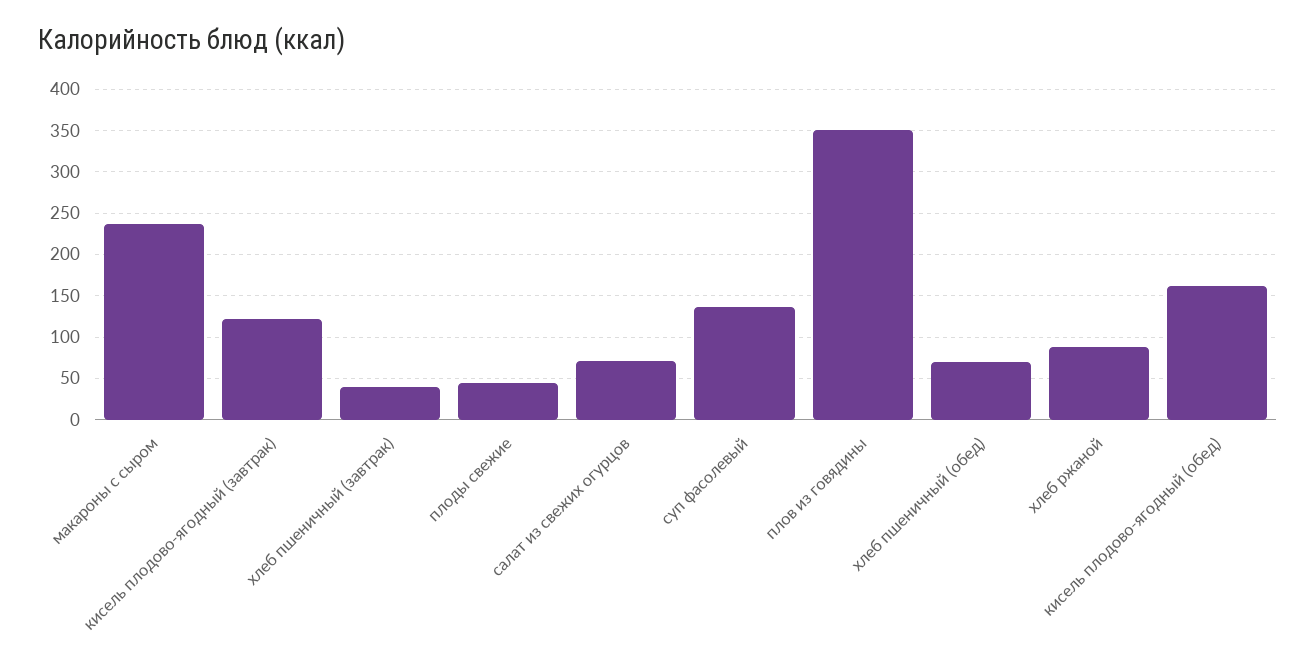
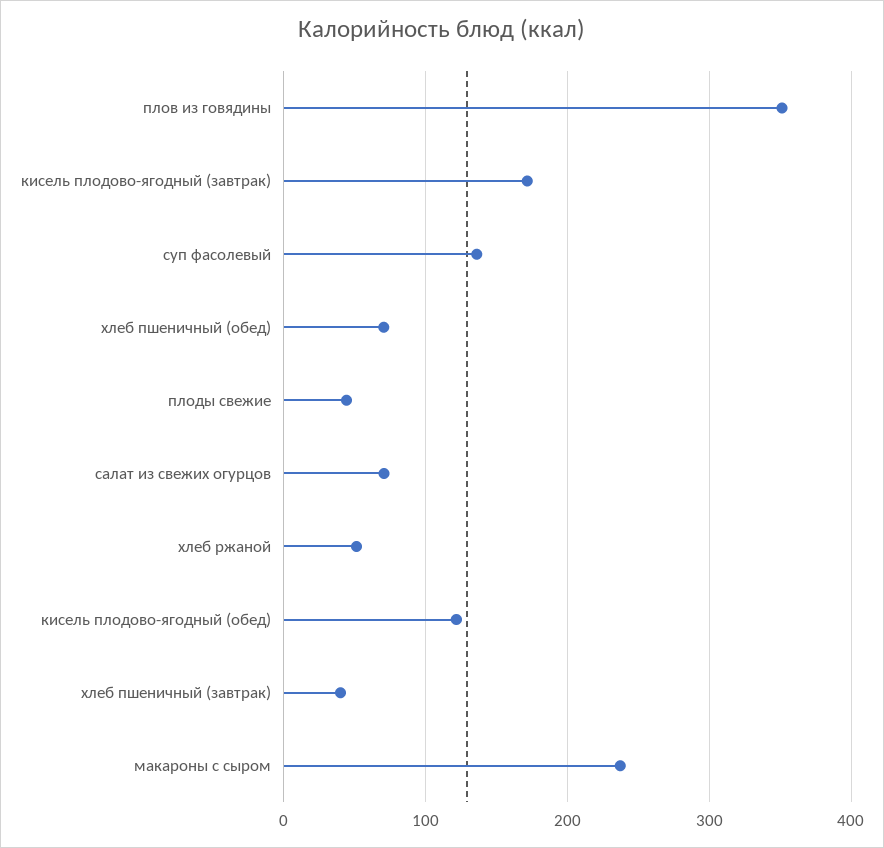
  {
    "макароны с сыром": 240,
-   "кисель плодово-ягодный (завтрак)": 120,
+   "кисель плодово-ягодный (завтрак)": 170,
    "хлеб пшеничный (завтрак)": 40,
    "плоды свежие": 40,
    "салат из свежих огурцов": 70,
    "суп фасолевый": 140,
    "плов из говядины": 350,
    "хлеб пшеничный (обед)": 70,
-   "хлеб ржаной": 90,
+   "хлеб ржаной": 50,
-   "кисель плодово-ягодный (обед)": 160
+   "кисель плодово-ягодный (обед)": 120
  }

